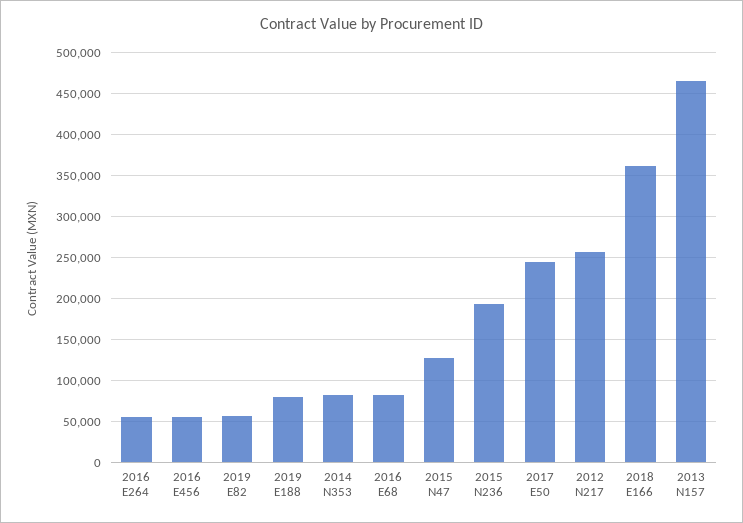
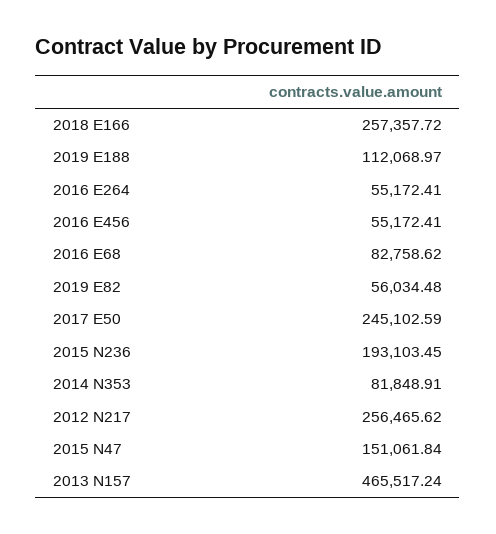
  {
    "2016 E264": 55172.41,
    "2016 E456": 55172.41,
    "2019 E82": 56034.48,
-   "2019 E188": 80000,
+   "2019 E188": 112068.97,
    "2014 N353": 81848.91,
    "2016 E68": 82758.62,
-   "2015 N47": 130000,
+   "2015 N47": 151061.84,
    "2015 N236": 193103.45,
    "2017 E50": 245102.59,
    "2012 N217": 256465.62,
-   "2018 E166": 360000,
+   "2018 E166": 257357.72,
    "2013 N157": 465517.24
  }

